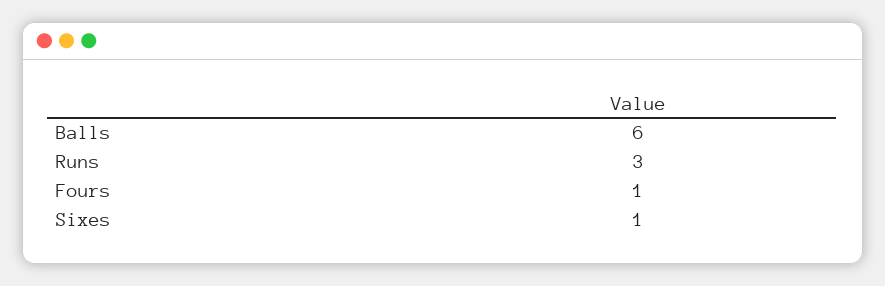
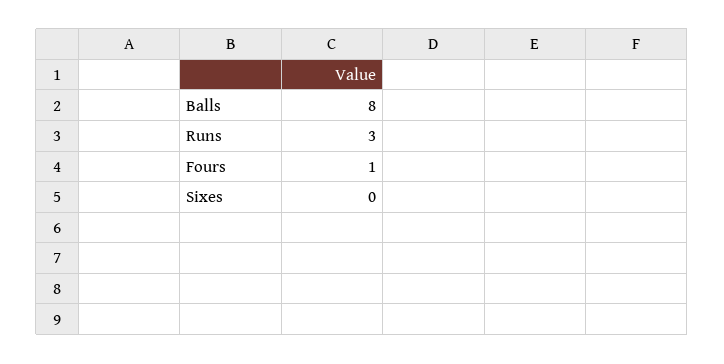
  {
-   "Balls": 6,
+   "Balls": 8,
    "Runs": 3,
    "Fours": 1,
-   "Sixes": 1
+   "Sixes": 0
  }

